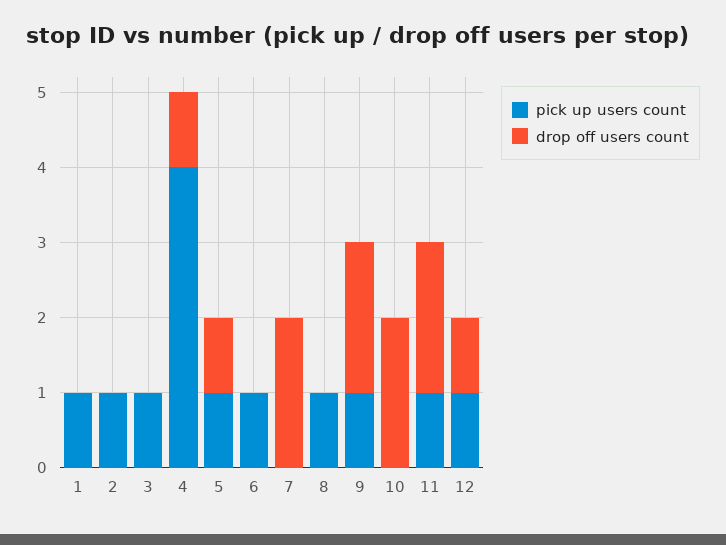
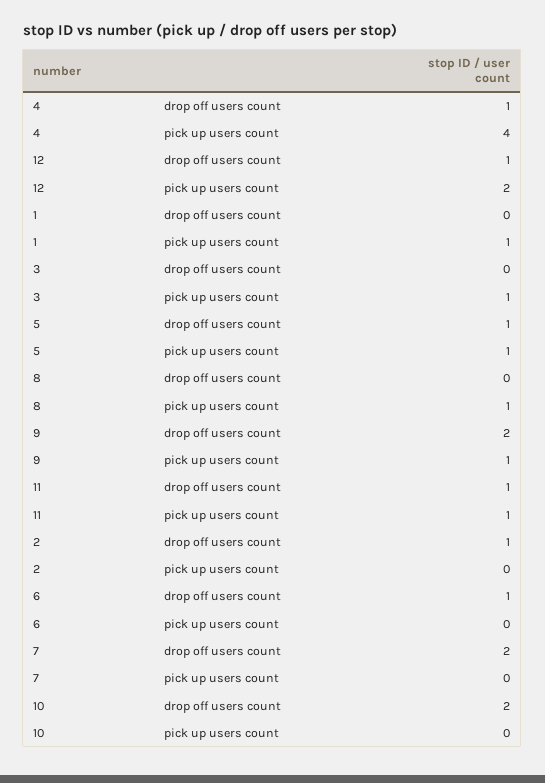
  {
    "pick up users count": {
      "1": 1,
-     "2": 1,
+     "2": 0,
      "3": 1,
      "4": 4,
      "5": 1,
-     "6": 1,
+     "6": 0,
      "7": 0,
      "8": 1,
      "9": 1,
      "10": 0,
      "11": 1,
-     "12": 1
+     "12": 2
    },
    "drop off users count": {
      "1": 0,
-     "2": 0,
+     "2": 1,
      "3": 0,
      "4": 1,
      "5": 1,
-     "6": 0,
+     "6": 1,
      "7": 2,
      "8": 0,
      "9": 2,
      "10": 2,
-     "11": 2,
+     "11": 1,
      "12": 1
    }
  }

